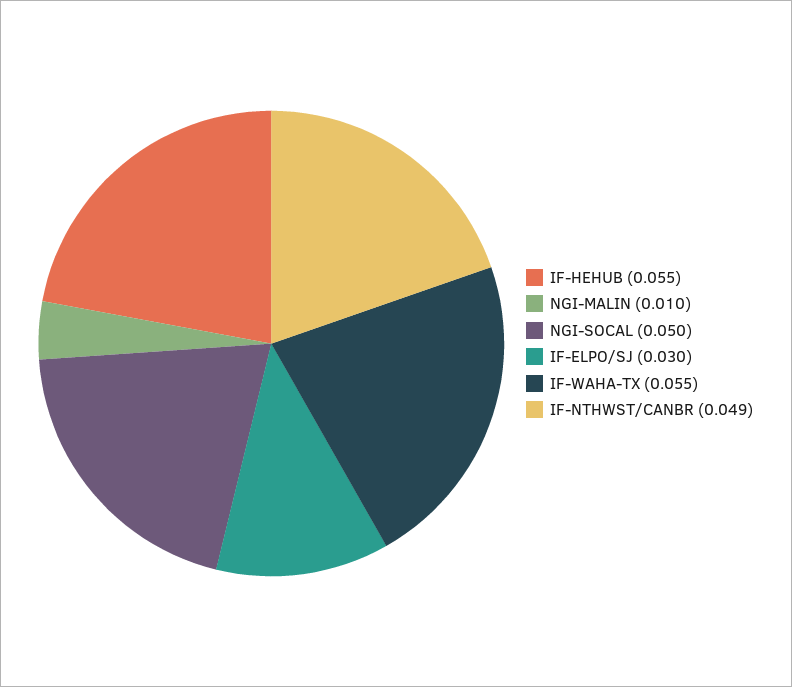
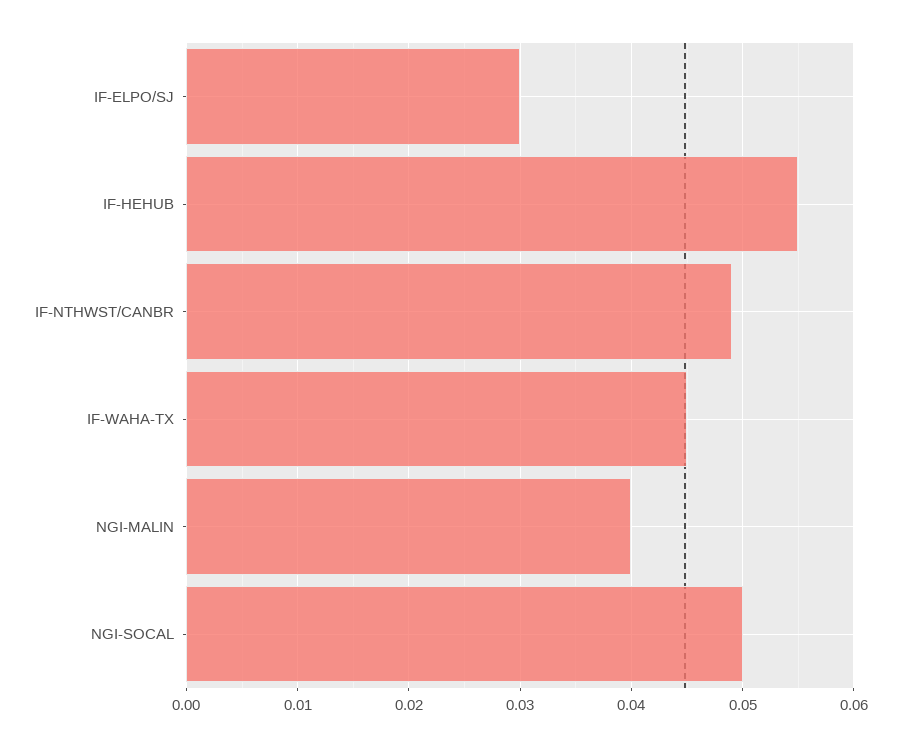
  {
    "IF-HEHUB": 0.055,
-   "NGI-MALIN": 0.01,
+   "NGI-MALIN": 0.04,
    "NGI-SOCAL": 0.05,
    "IF-ELPO/SJ": 0.03,
-   "IF-WAHA-TX": 0.055,
+   "IF-WAHA-TX": 0.045,
    "IF-NTHWST/CANBR": 0.049
  }

